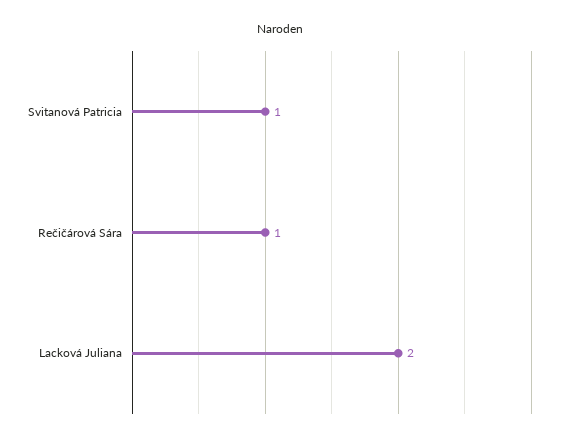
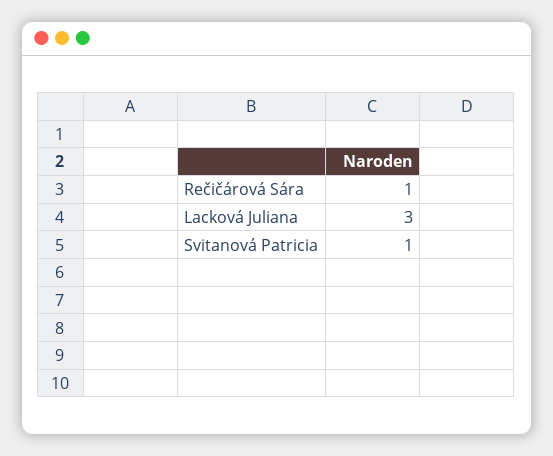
  {
    "Svitanová Patricia": 1,
    "Rečičárová Sára": 1,
-   "Lacková Juliana": 2
+   "Lacková Juliana": 3
  }

